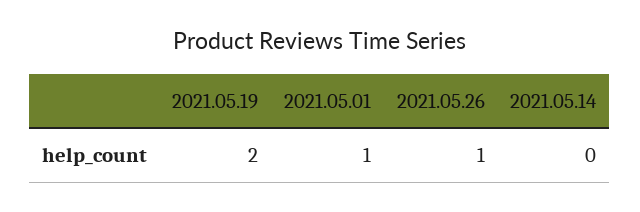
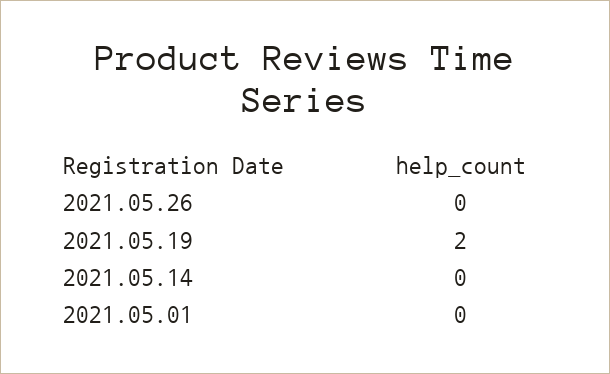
  {
    "2021.05.19": 2,
-   "2021.05.01": 1,
+   "2021.05.01": 0,
-   "2021.05.26": 1,
+   "2021.05.26": 0,
    "2021.05.14": 0
  }

